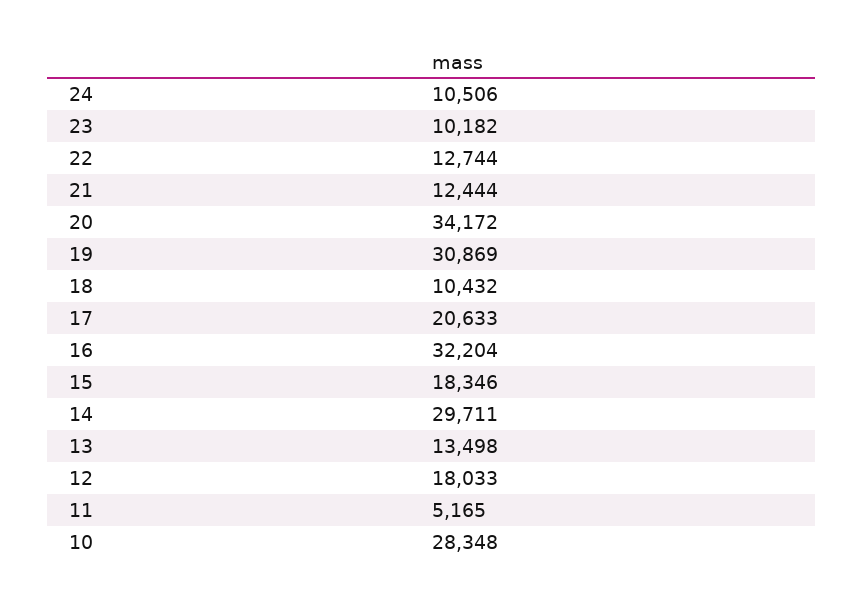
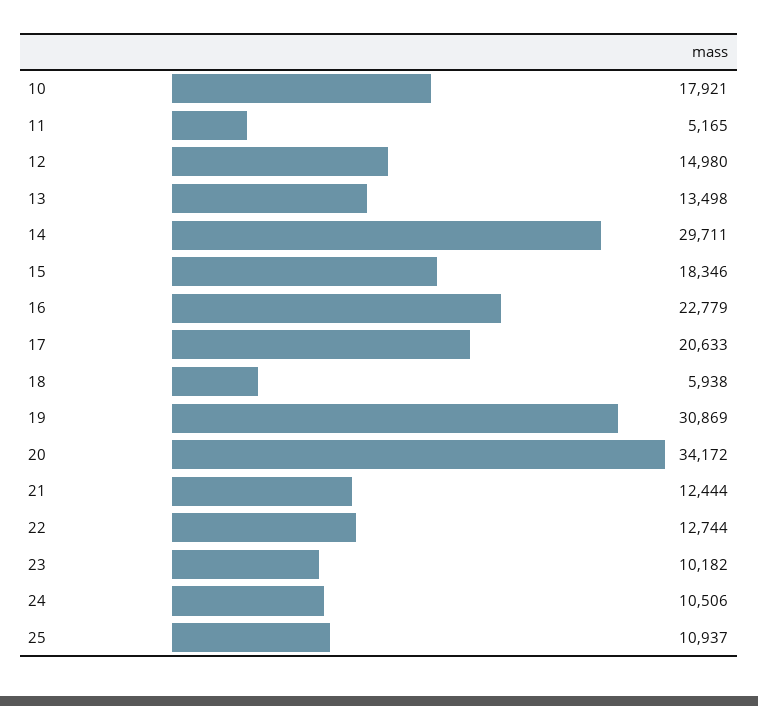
  {
    "24": 10506,
    "23": 10182,
    "22": 12744,
    "21": 12444,
    "20": 34172,
    "19": 30869,
-   "18": 10432,
+   "18": 5938,
    "17": 20633,
-   "16": 32204,
+   "16": 22779,
    "15": 18346,
    "14": 29711,
    "13": 13498,
-   "12": 18033,
+   "12": 14980,
    "11": 5165,
-   "10": 28348
+   "10": 17921,
+   "25": 10937
  }

